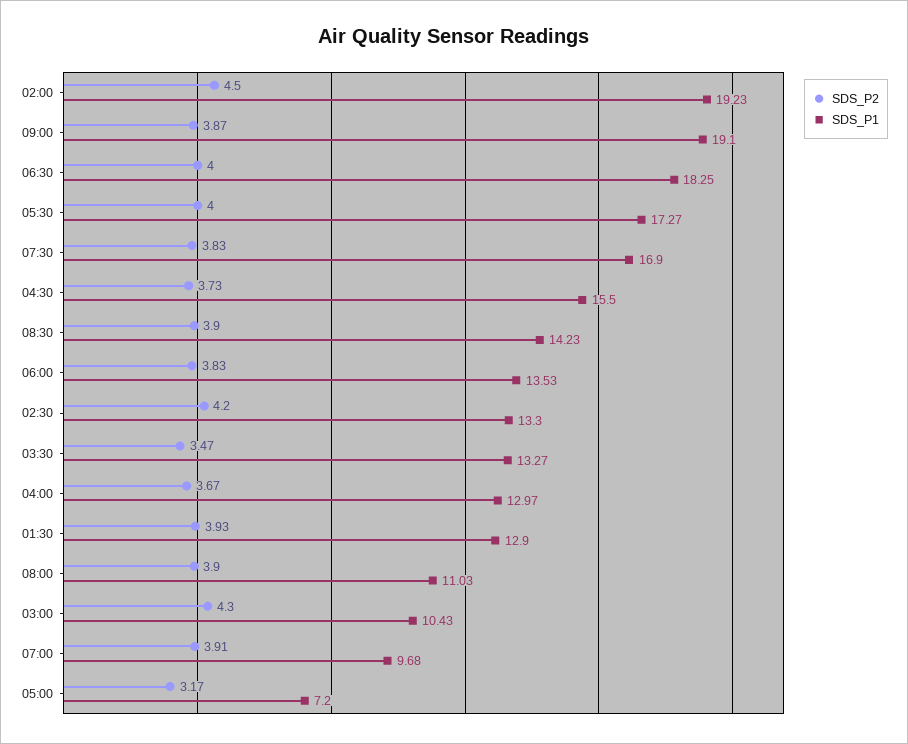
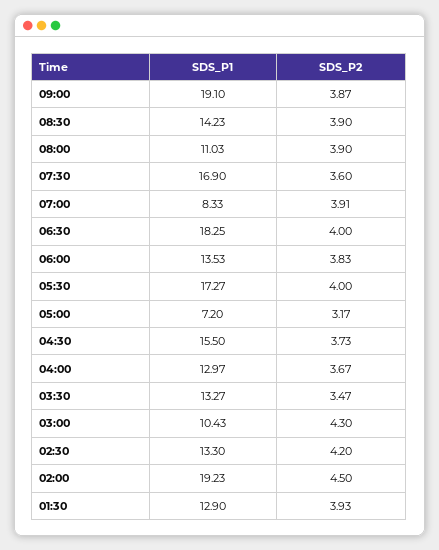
  {
    "SDS_P2": {
      "02:00": 4.5,
      "09:00": 3.87,
      "06:30": 4,
      "05:30": 4,
-     "07:30": 3.83,
+     "07:30": 3.6,
      "04:30": 3.73,
      "08:30": 3.9,
      "06:00": 3.83,
      "02:30": 4.2,
      "03:30": 3.47,
      "04:00": 3.67,
      "01:30": 3.93,
      "08:00": 3.9,
      "03:00": 4.3,
      "07:00": 3.91,
      "05:00": 3.17
    },
    "SDS_P1": {
      "02:00": 19.23,
      "09:00": 19.1,
      "06:30": 18.25,
      "05:30": 17.27,
      "07:30": 16.9,
      "04:30": 15.5,
      "08:30": 14.23,
      "06:00": 13.53,
      "02:30": 13.3,
      "03:30": 13.27,
      "04:00": 12.97,
      "01:30": 12.9,
      "08:00": 11.03,
      "03:00": 10.43,
-     "07:00": 9.68,
+     "07:00": 8.33,
      "05:00": 7.2
    }
  }

